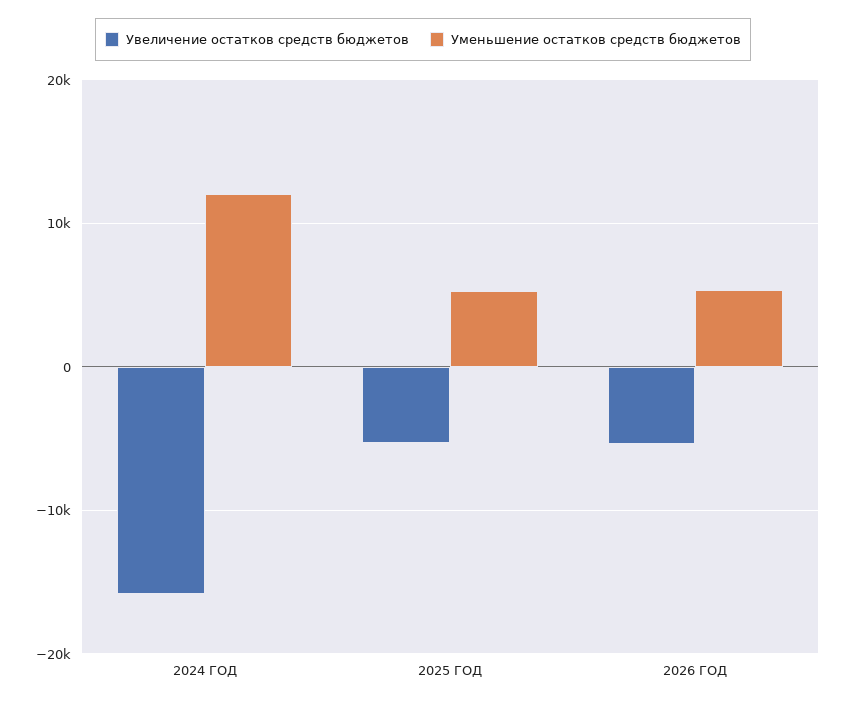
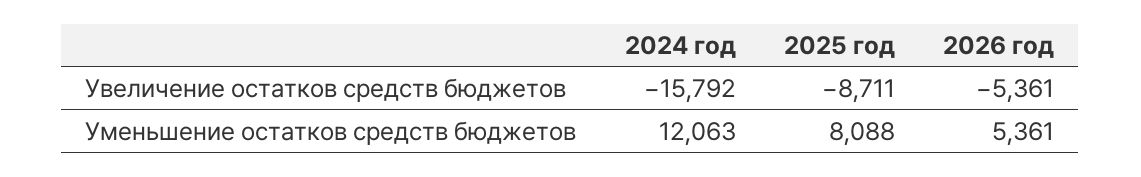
  {
    "Увеличение остатков средств бюджетов": {
      "2024 ГОД": -15792,
-     "2025 ГОД": -5000,
+     "2025 ГОД": -8711,
      "2026 ГОД": -5361
    },
    "Уменьшение остатков средств бюджетов": {
      "2024 ГОД": 12063,
-     "2025 ГОД": 5000,
+     "2025 ГОД": 8088,
      "2026 ГОД": 5361
    }
  }

